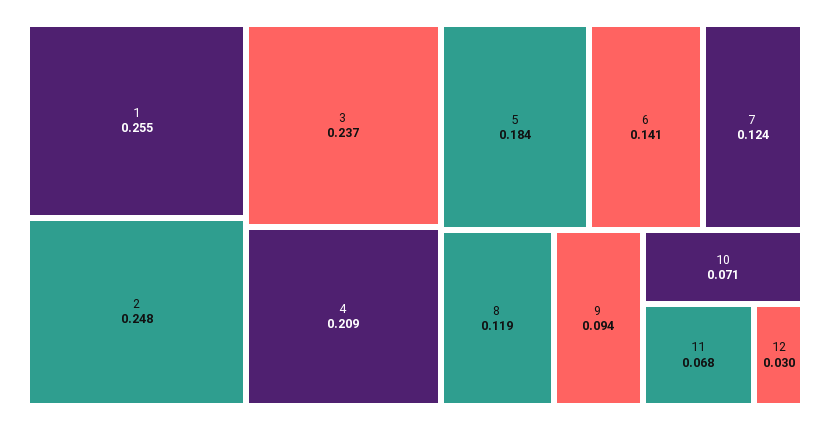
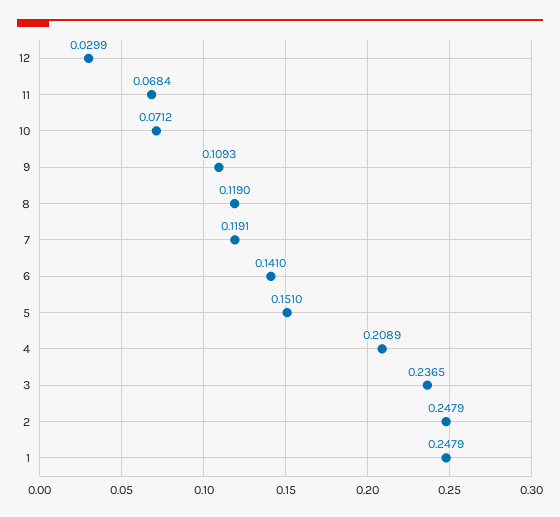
  {
-   "1": 0.255,
+   "1": 0.2479,
    "2": 0.2479,
    "3": 0.2365,
    "4": 0.2089,
-   "5": 0.184,
+   "5": 0.151,
    "6": 0.141,
-   "7": 0.124,
+   "7": 0.1191,
    "8": 0.119,
-   "9": 0.094,
+   "9": 0.1093,
    "10": 0.0712,
    "11": 0.0684,
    "12": 0.0299
  }

